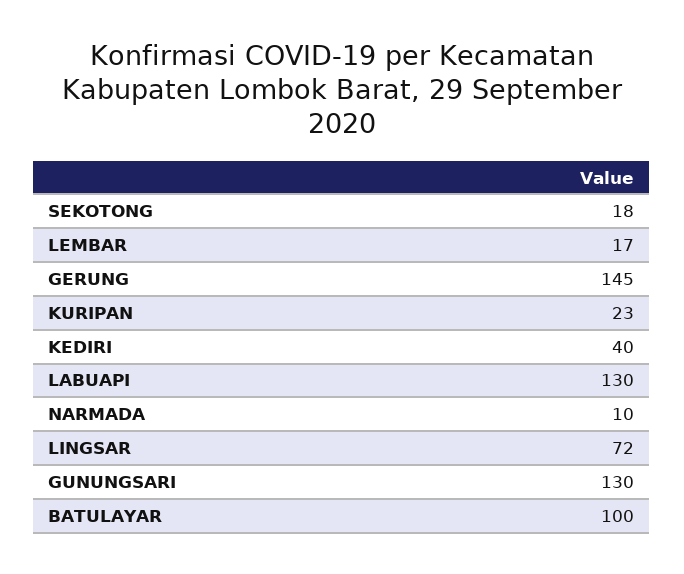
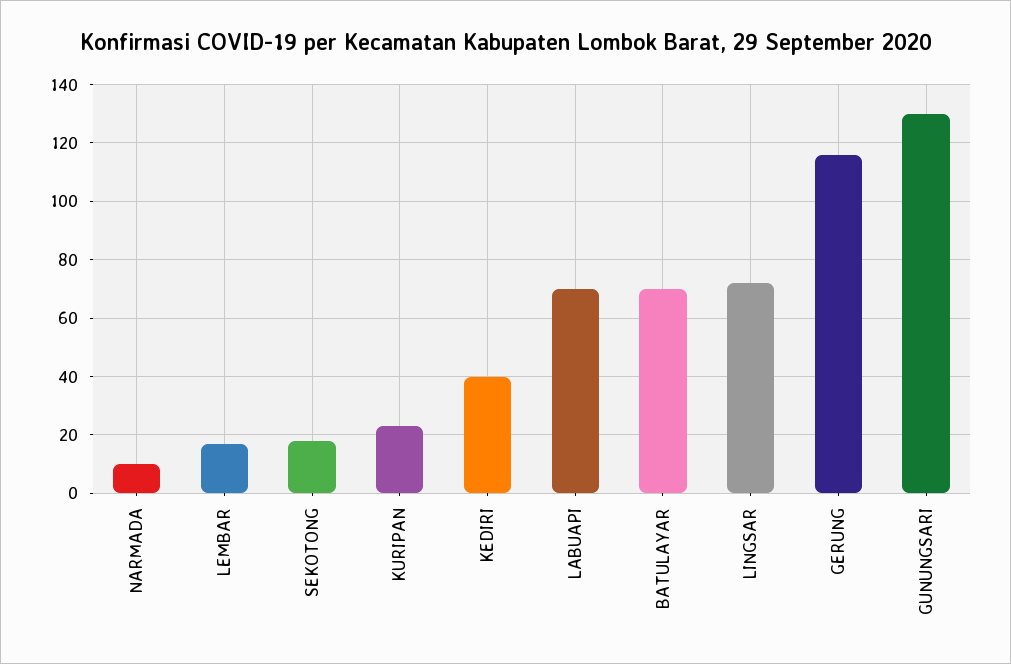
  {
    "SEKOTONG": 18,
    "LEMBAR": 17,
-   "GERUNG": 145,
+   "GERUNG": 115,
    "KURIPAN": 23,
    "KEDIRI": 40,
-   "LABUAPI": 130,
+   "LABUAPI": 70,
    "NARMADA": 10,
    "LINGSAR": 72,
    "GUNUNGSARI": 130,
-   "BATULAYAR": 100
+   "BATULAYAR": 70
  }

